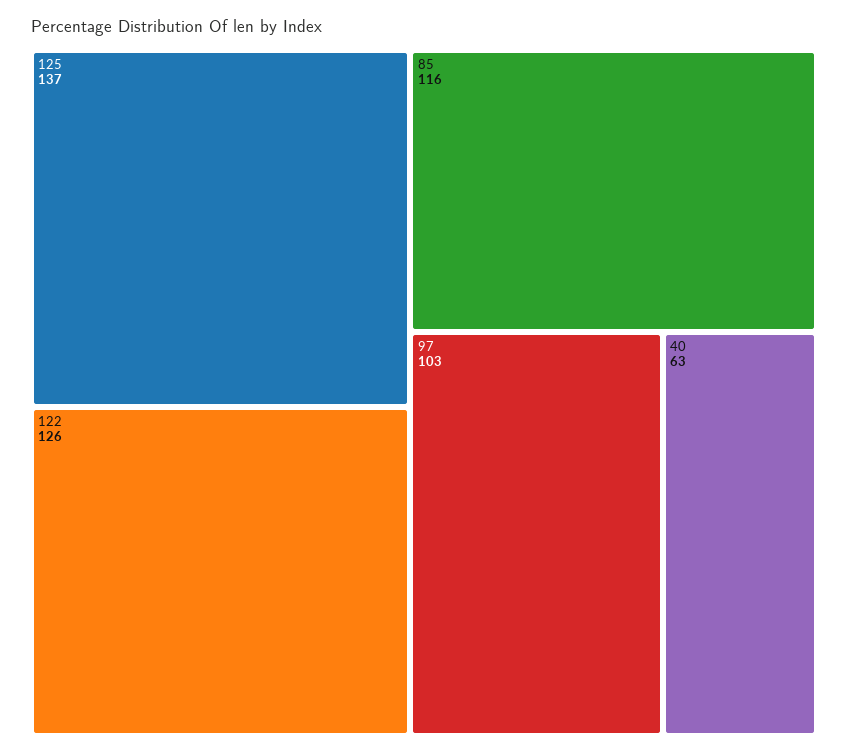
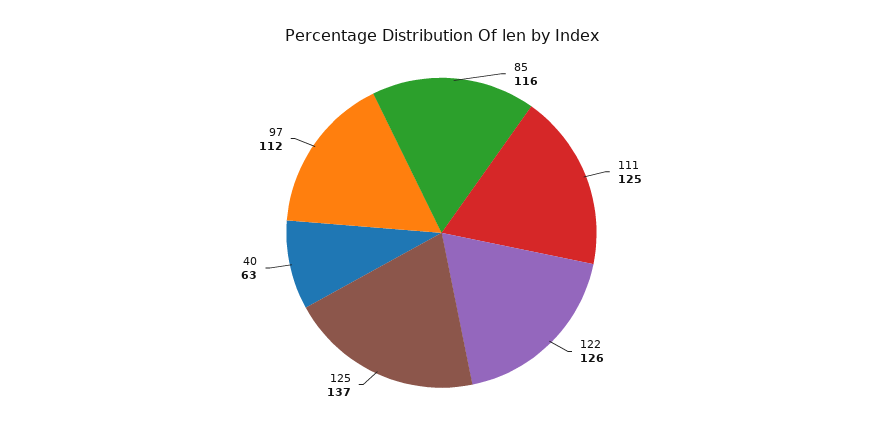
  {
    "125": 137,
    "122": 126,
    "85": 116,
-   "97": 103,
+   "97": 112,
-   "40": 63
+   "40": 63,
+   "111": 125
  }

